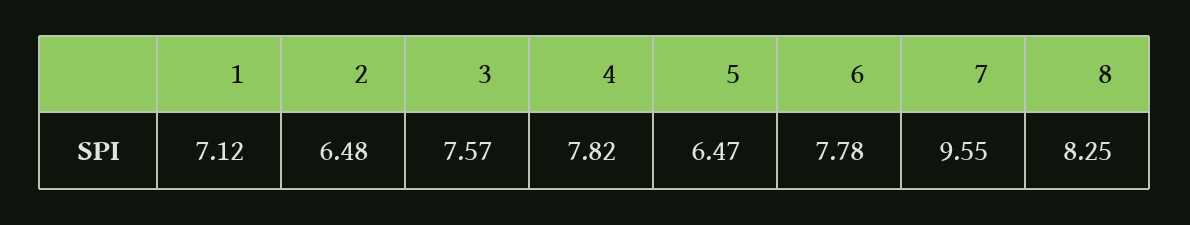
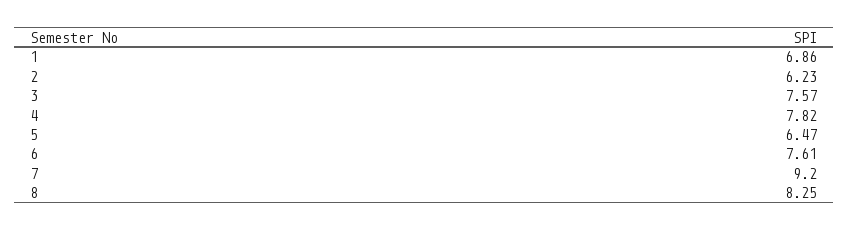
  {
-   "1": 7.12,
+   "1": 6.86,
-   "2": 6.48,
+   "2": 6.23,
    "3": 7.57,
    "4": 7.82,
    "5": 6.47,
-   "6": 7.78,
+   "6": 7.61,
-   "7": 9.55,
+   "7": 9.2,
    "8": 8.25
  }

